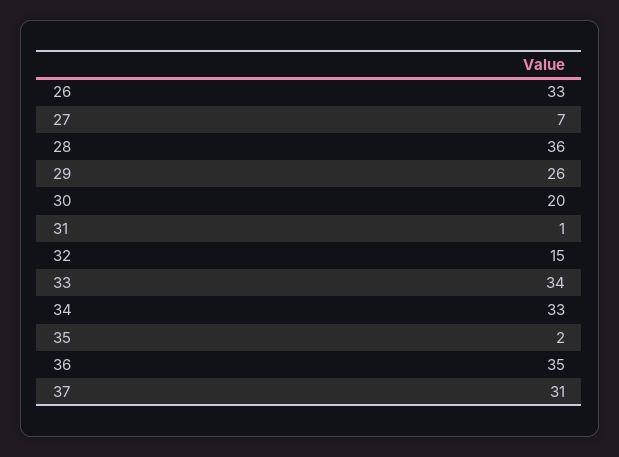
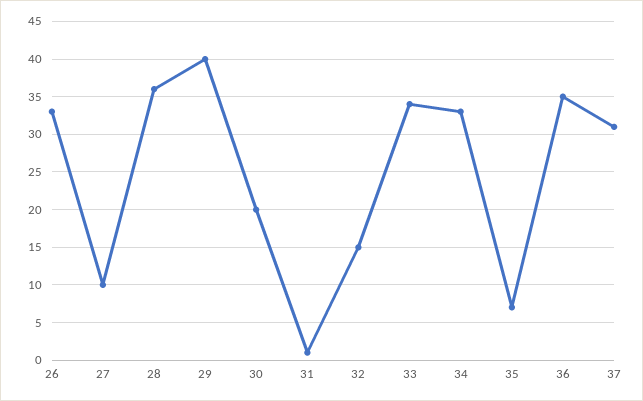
  {
    "26": 33,
-   "27": 7,
+   "27": 10,
    "28": 36,
-   "29": 26,
+   "29": 40,
    "30": 20,
    "31": 1,
    "32": 15,
    "33": 34,
    "34": 33,
-   "35": 2,
+   "35": 7,
    "36": 35,
    "37": 31
  }

